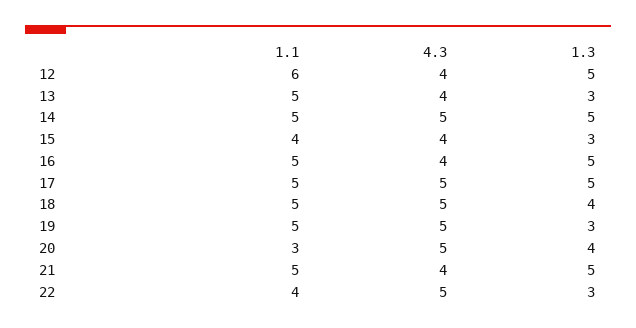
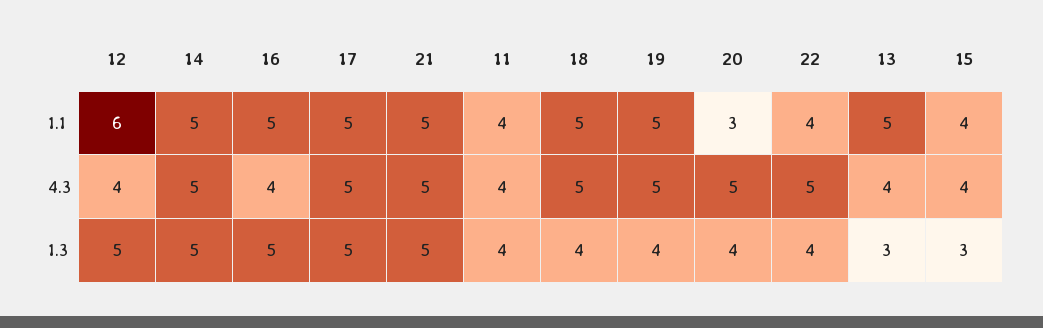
  {
    "1.1": {
      "12": 6,
      "13": 5,
      "14": 5,
      "15": 4,
      "16": 5,
      "17": 5,
      "18": 5,
      "19": 5,
      "20": 3,
      "21": 5,
-     "22": 4
+     "22": 4,
+     "11": 4
    },
    "4.3": {
      "12": 4,
      "13": 4,
      "14": 5,
      "15": 4,
      "16": 4,
      "17": 5,
      "18": 5,
      "19": 5,
      "20": 5,
-     "21": 4,
+     "21": 5,
-     "22": 5
+     "22": 5,
+     "11": 4
    },
    "1.3": {
      "12": 5,
      "13": 3,
      "14": 5,
      "15": 3,
      "16": 5,
      "17": 5,
      "18": 4,
-     "19": 3,
+     "19": 4,
      "20": 4,
      "21": 5,
-     "22": 3
+     "22": 4,
+     "11": 4
    }
  }

